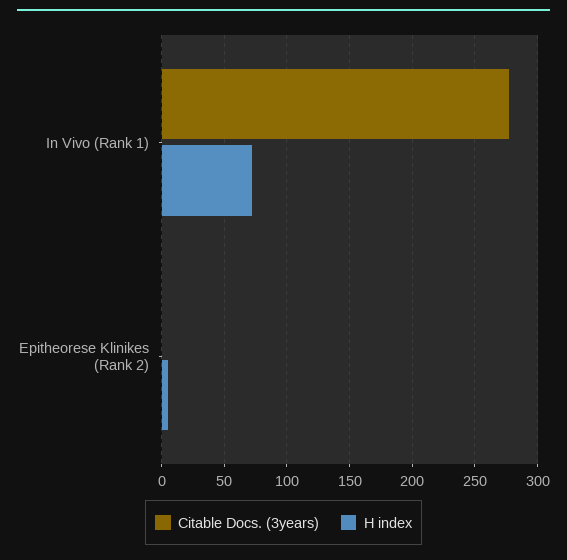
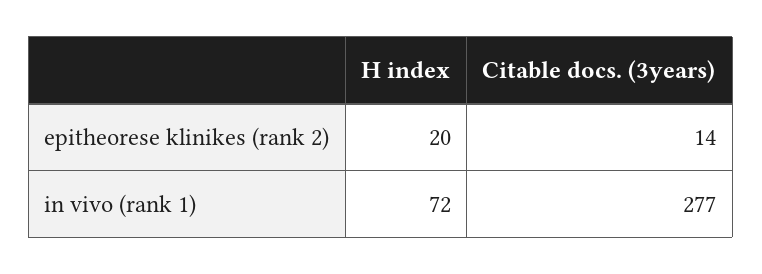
  {
    "Citable Docs. (3years)": {
      "In Vivo (Rank 1)": 277,
-     "Epitheorese Klinikes (Rank 2)": 0
+     "Epitheorese Klinikes (Rank 2)": 14
    },
    "H index": {
      "In Vivo (Rank 1)": 72,
-     "Epitheorese Klinikes (Rank 2)": 5
+     "Epitheorese Klinikes (Rank 2)": 20
    }
  }

